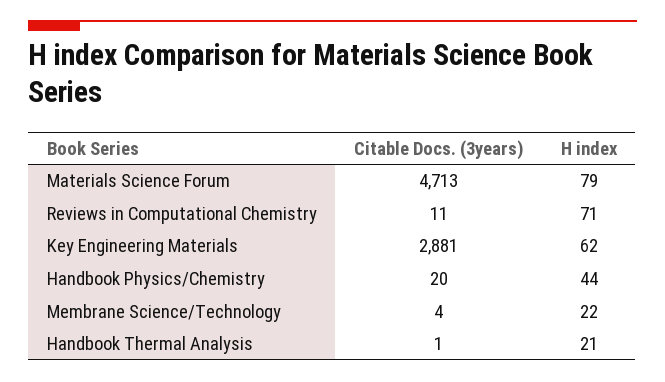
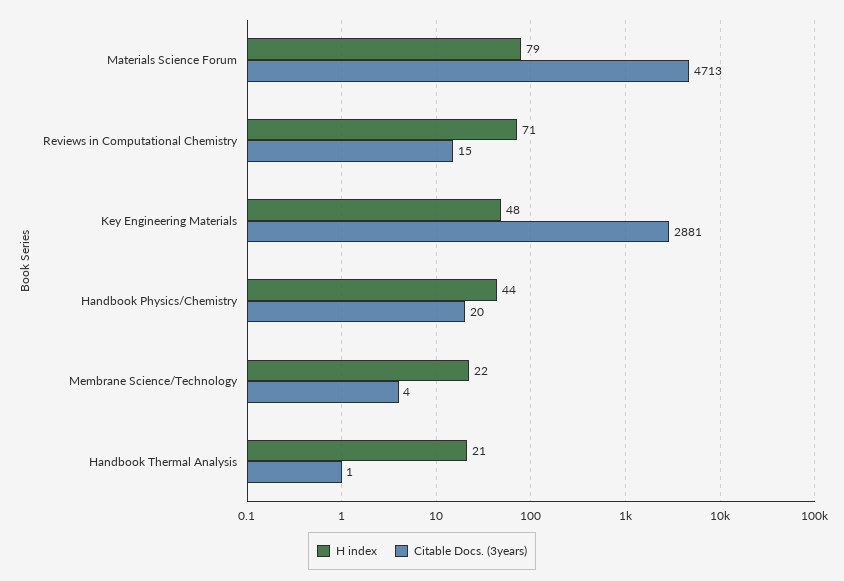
  {
    "Citable Docs. (3years)": {
      "Materials Science Forum": 4713,
-     "Reviews in Computational Chemistry": 11,
+     "Reviews in Computational Chemistry": 15,
      "Key Engineering Materials": 2881,
      "Handbook Physics/Chemistry": 20,
      "Membrane Science/Technology": 4,
      "Handbook Thermal Analysis": 1
    },
    "H index": {
      "Materials Science Forum": 79,
      "Reviews in Computational Chemistry": 71,
-     "Key Engineering Materials": 62,
+     "Key Engineering Materials": 48,
      "Handbook Physics/Chemistry": 44,
      "Membrane Science/Technology": 22,
      "Handbook Thermal Analysis": 21
    }
  }

